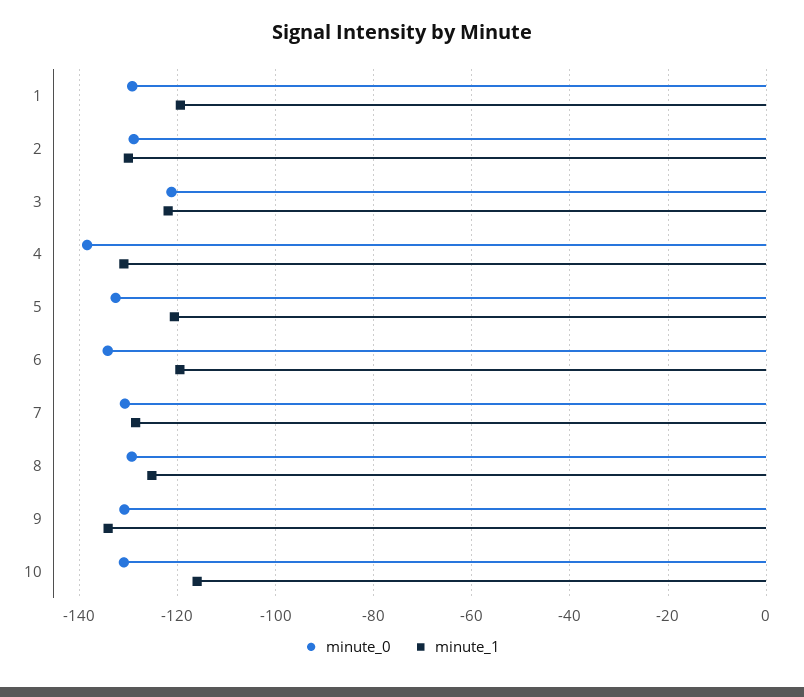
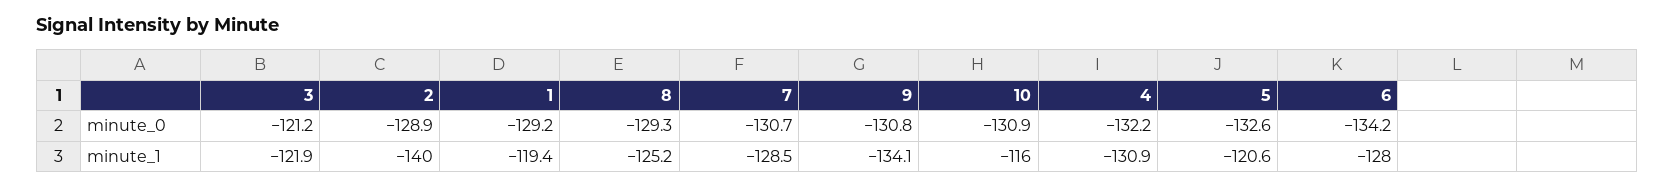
  {
    "minute_0": {
      "1": -129.2,
      "2": -128.9,
      "3": -121.2,
-     "4": -138,
+     "4": -132.2,
      "5": -132.6,
      "6": -134.2,
      "7": -130.7,
      "8": -129.3,
      "9": -130.8,
      "10": -130.9
    },
    "minute_1": {
      "1": -119.4,
-     "2": -130,
+     "2": -140,
      "3": -121.9,
      "4": -130.9,
      "5": -120.6,
-     "6": -120,
+     "6": -128,
      "7": -128.5,
      "8": -125.2,
      "9": -134.1,
      "10": -116
    }
  }

